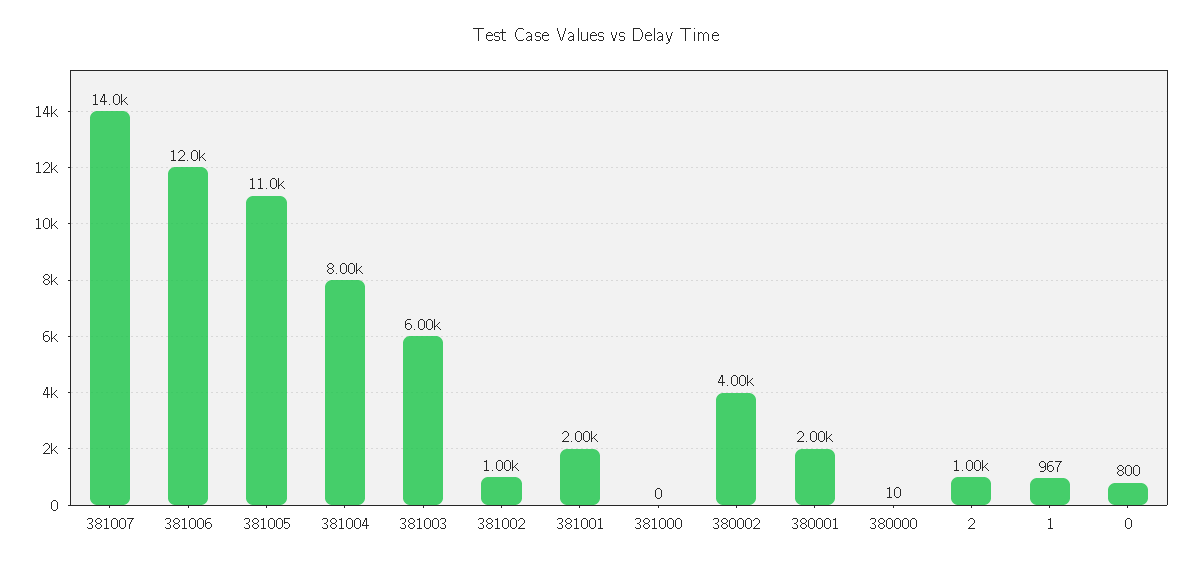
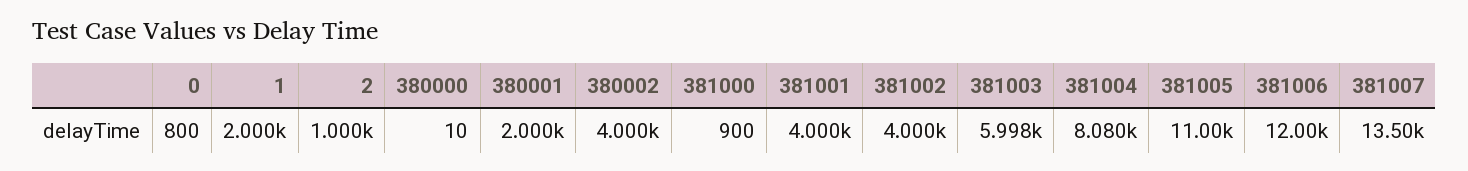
  {
-   "381007": 14000,
+   "381007": 13500,
    "381006": 12000,
    "381005": 11000,
-   "381004": 8000,
+   "381004": 8080,
    "381003": 5998,
-   "381002": 1000,
+   "381002": 4000,
-   "381001": 2000,
+   "381001": 4000,
-   "381000": 0,
+   "381000": 900,
    "380002": 4000,
    "380001": 2000,
    "380000": 10,
    "2": 1000,
-   "1": 967,
+   "1": 2000,
    "0": 800
  }

